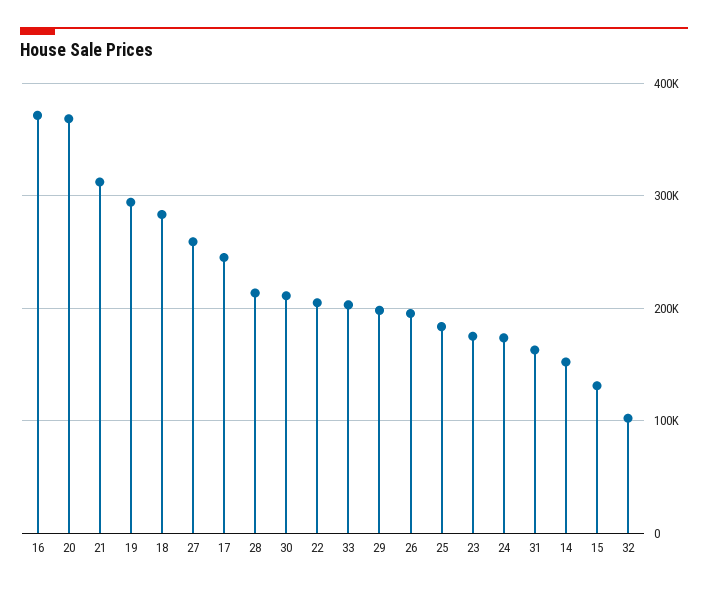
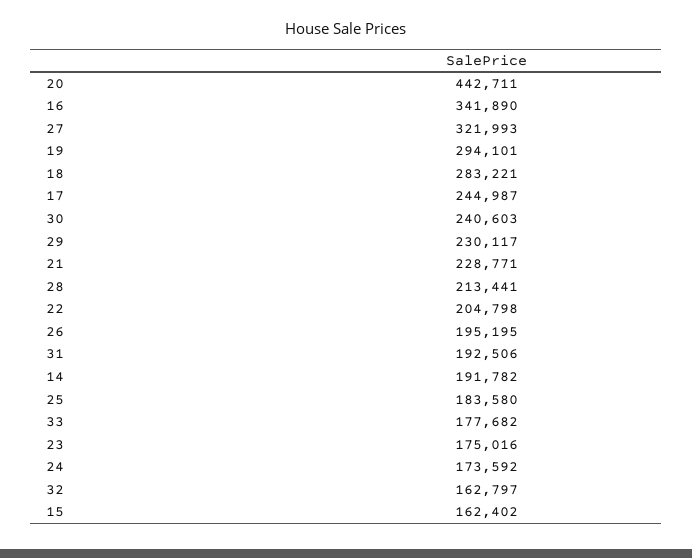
  {
-   "16": 370000,
+   "16": 341890,
-   "20": 370000,
+   "20": 442711,
-   "21": 310000,
+   "21": 228771,
    "19": 294101,
    "18": 283221,
-   "27": 260000,
+   "27": 321993,
    "17": 244987,
    "28": 213441,
-   "30": 210000,
+   "30": 240603,
    "22": 204798,
-   "33": 200000,
+   "33": 177682,
-   "29": 200000,
+   "29": 230117,
    "26": 195195,
    "25": 183580,
    "23": 175016,
    "24": 173592,
-   "31": 160000,
+   "31": 192506,
-   "14": 150000,
+   "14": 191782,
-   "15": 130000,
+   "15": 162402,
-   "32": 100000
+   "32": 162797
  }

